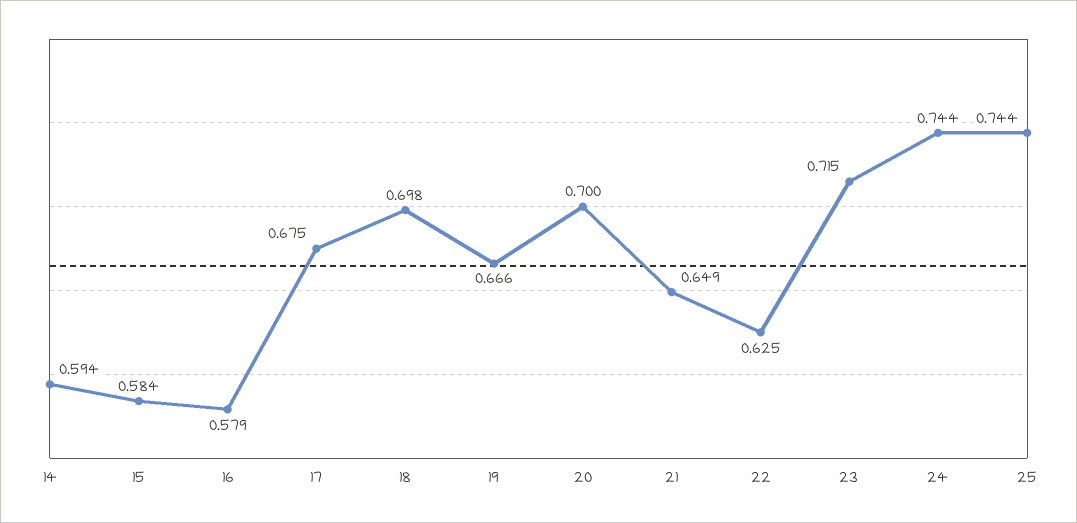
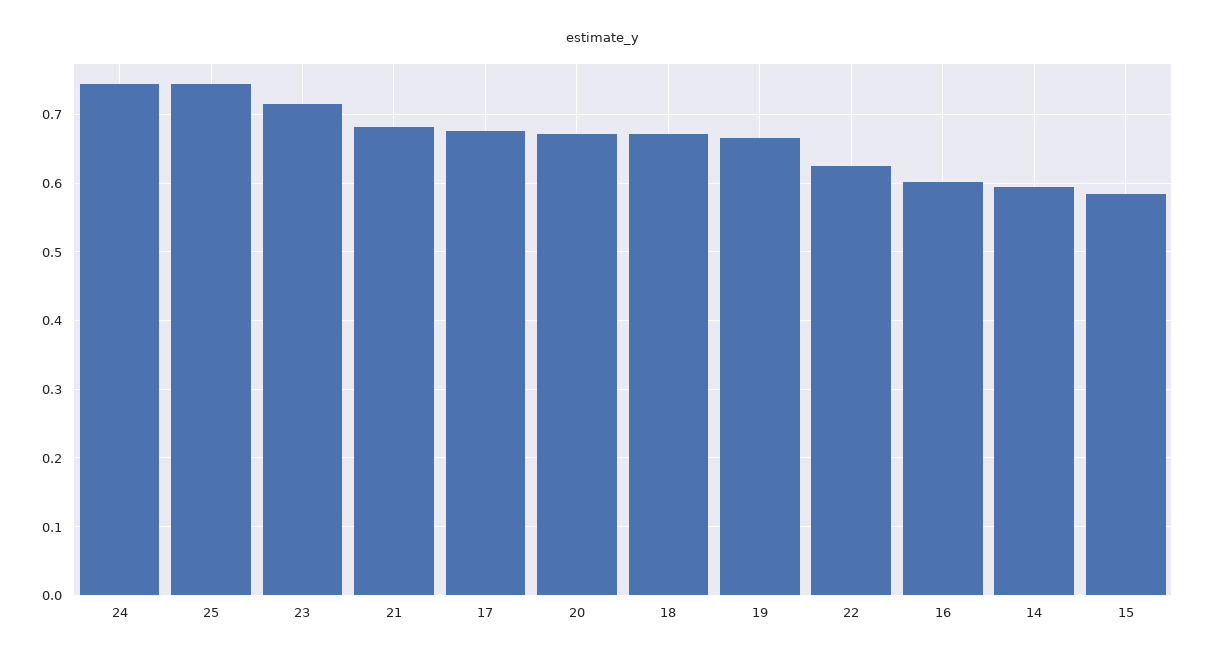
  {
    "14": 0.594,
    "15": 0.584,
-   "16": 0.579,
+   "16": 0.6,
    "17": 0.675,
-   "18": 0.698,
+   "18": 0.67,
    "19": 0.666,
-   "20": 0.7,
+   "20": 0.67,
-   "21": 0.649,
+   "21": 0.68,
    "22": 0.625,
    "23": 0.715,
    "24": 0.744,
    "25": 0.744
  }

